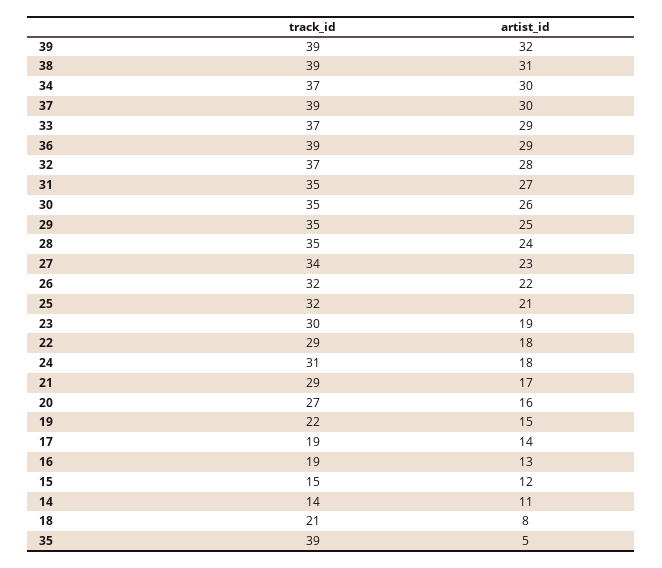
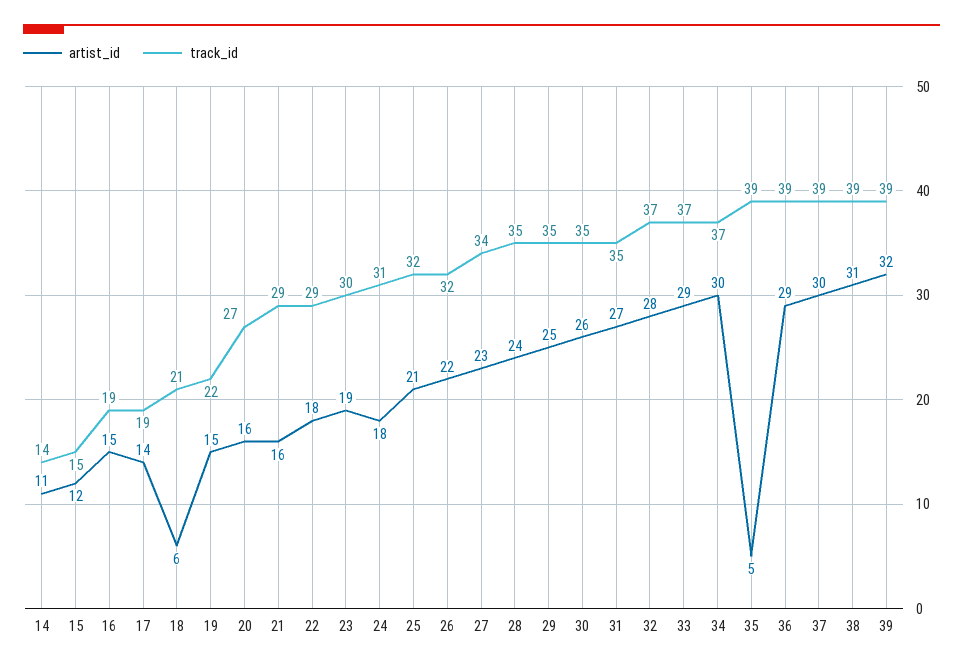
  {
    "track_id": {
      "39": 39,
      "38": 39,
      "34": 37,
      "37": 39,
      "33": 37,
      "36": 39,
      "32": 37,
      "31": 35,
      "30": 35,
      "29": 35,
      "28": 35,
      "27": 34,
      "26": 32,
      "25": 32,
      "23": 30,
      "22": 29,
      "24": 31,
      "21": 29,
      "20": 27,
      "19": 22,
      "17": 19,
      "16": 19,
      "15": 15,
      "14": 14,
      "18": 21,
      "35": 39
    },
    "artist_id": {
      "39": 32,
      "38": 31,
      "34": 30,
      "37": 30,
      "33": 29,
      "36": 29,
      "32": 28,
      "31": 27,
      "30": 26,
      "29": 25,
      "28": 24,
      "27": 23,
      "26": 22,
      "25": 21,
      "23": 19,
      "22": 18,
      "24": 18,
-     "21": 17,
+     "21": 16,
      "20": 16,
      "19": 15,
      "17": 14,
-     "16": 13,
+     "16": 15,
      "15": 12,
      "14": 11,
-     "18": 8,
+     "18": 6,
      "35": 5
    }
  }

